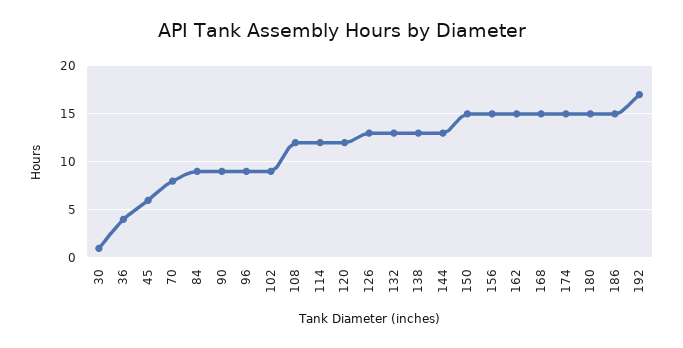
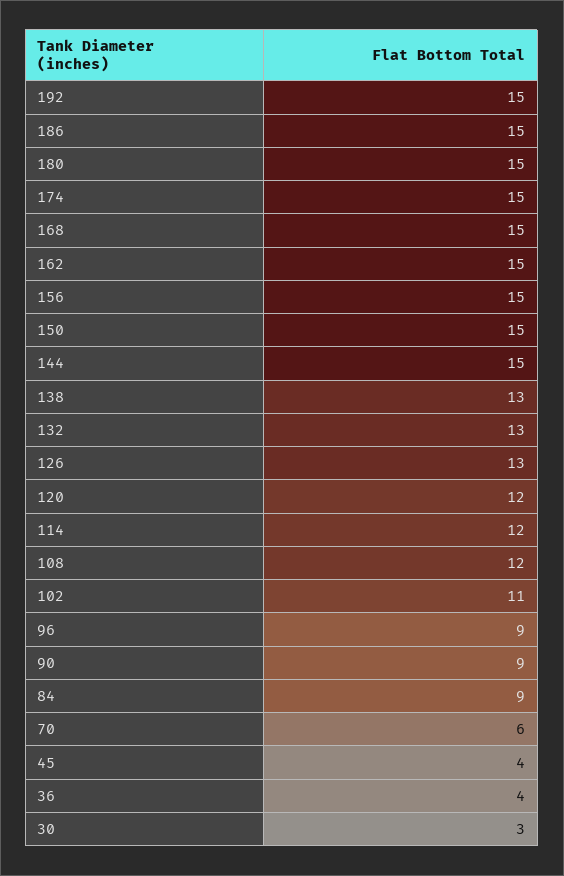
  {
-   "30": 1,
+   "30": 3,
    "36": 4,
-   "45": 6,
+   "45": 4,
-   "70": 8,
+   "70": 6,
    "84": 9,
    "90": 9,
    "96": 9,
-   "102": 9,
+   "102": 11,
    "108": 12,
    "114": 12,
    "120": 12,
    "126": 13,
    "132": 13,
    "138": 13,
-   "144": 13,
+   "144": 15,
    "150": 15,
    "156": 15,
    "162": 15,
    "168": 15,
    "174": 15,
    "180": 15,
    "186": 15,
-   "192": 17
+   "192": 15
  }

